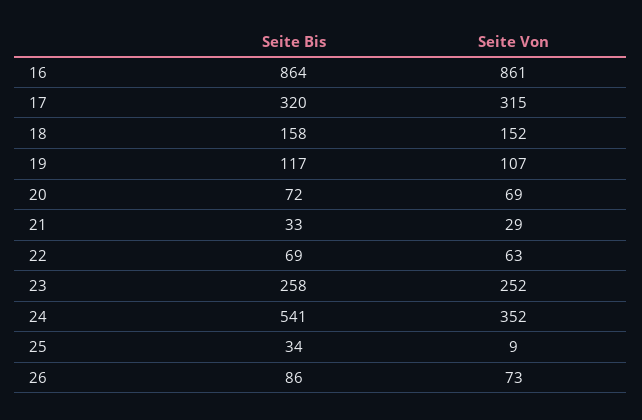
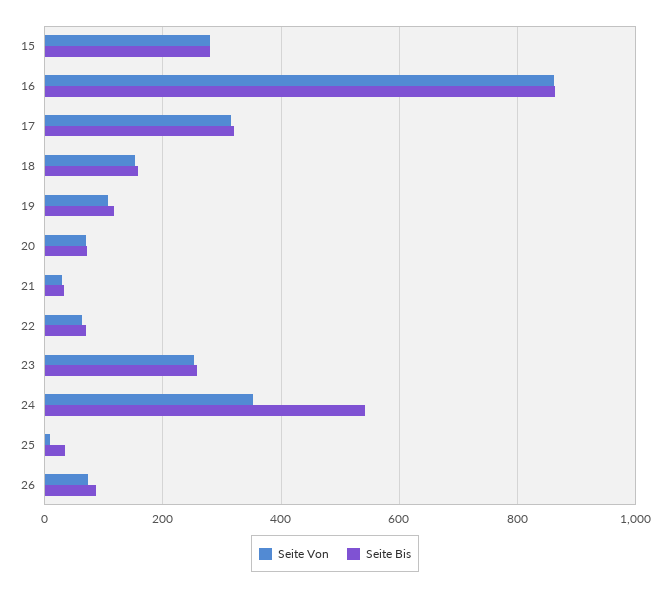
  {
    "Seite Bis": {
      "16": 864,
      "17": 320,
      "18": 158,
      "19": 117,
      "20": 72,
      "21": 33,
      "22": 69,
      "23": 258,
      "24": 541,
      "25": 34,
-     "26": 86
+     "26": 86,
+     "15": 280
    },
    "Seite Von": {
      "16": 861,
      "17": 315,
      "18": 152,
      "19": 107,
      "20": 69,
      "21": 29,
      "22": 63,
      "23": 252,
      "24": 352,
      "25": 9,
-     "26": 73
+     "26": 73,
+     "15": 280
    }
  }

